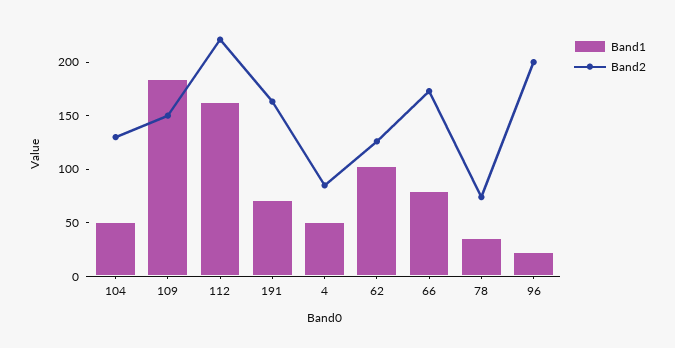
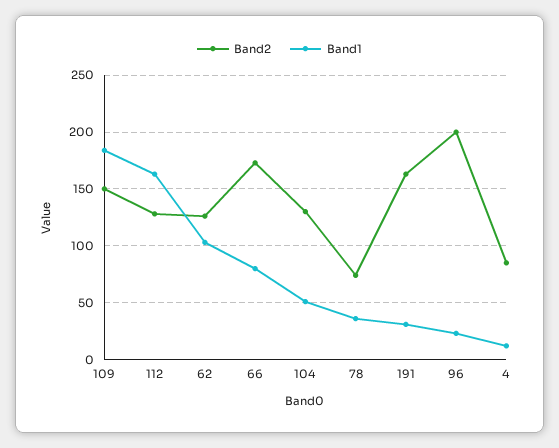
  {
    "Band1": {
      "104": 50,
      "109": 180,
      "112": 160,
-     "191": 70,
+     "191": 30,
-     "4": 50,
+     "4": 10,
      "62": 100,
      "66": 80,
      "78": 40,
      "96": 20
    },
    "Band2": {
      "104": 130,
      "109": 150,
-     "112": 220,
+     "112": 130,
      "191": 160,
      "4": 90,
      "62": 130,
      "66": 170,
      "78": 70,
      "96": 200
    }
  }

